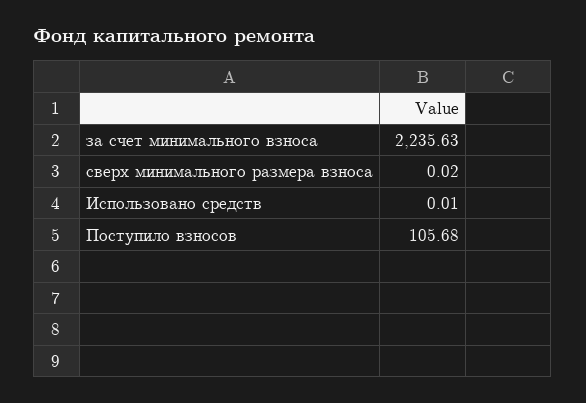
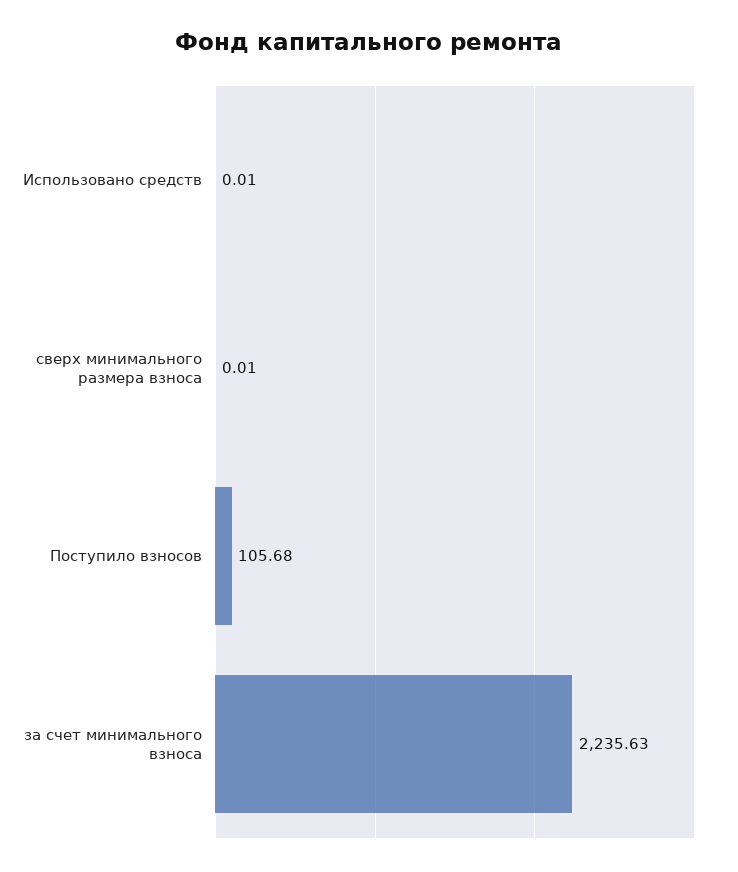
  {
    "за счет минимального взноса": 2235.63,
-   "сверх минимального размера взноса": 0.02,
+   "сверх минимального размера взноса": 0.01,
    "Использовано средств": 0.01,
    "Поступило взносов": 105.68
  }

